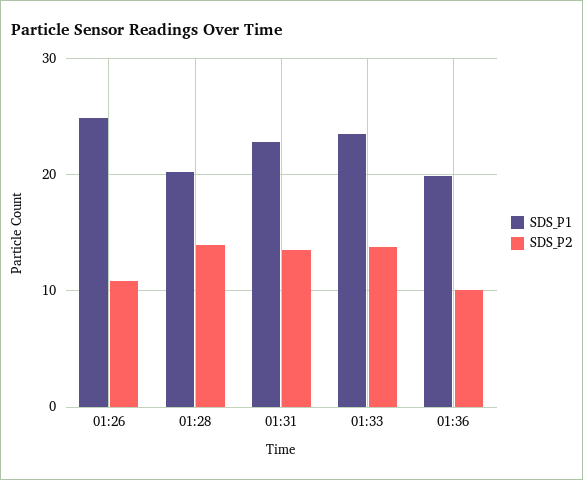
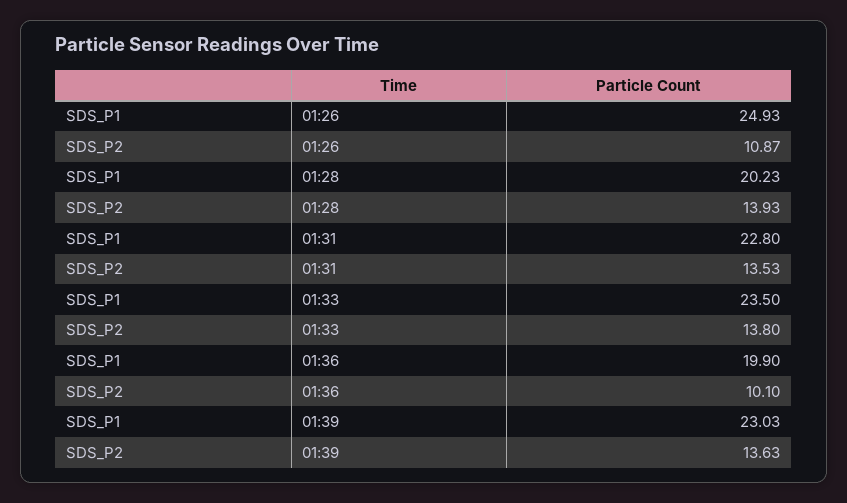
  {
    "SDS_P1": {
      "01:26": 24.93,
      "01:28": 20.23,
      "01:31": 22.8,
      "01:33": 23.5,
-     "01:36": 19.9
+     "01:36": 19.9,
+     "01:39": 23.03
    },
    "SDS_P2": {
      "01:26": 10.87,
      "01:28": 13.93,
      "01:31": 13.53,
      "01:33": 13.8,
-     "01:36": 10.1
+     "01:36": 10.1,
+     "01:39": 13.63
    }
  }

